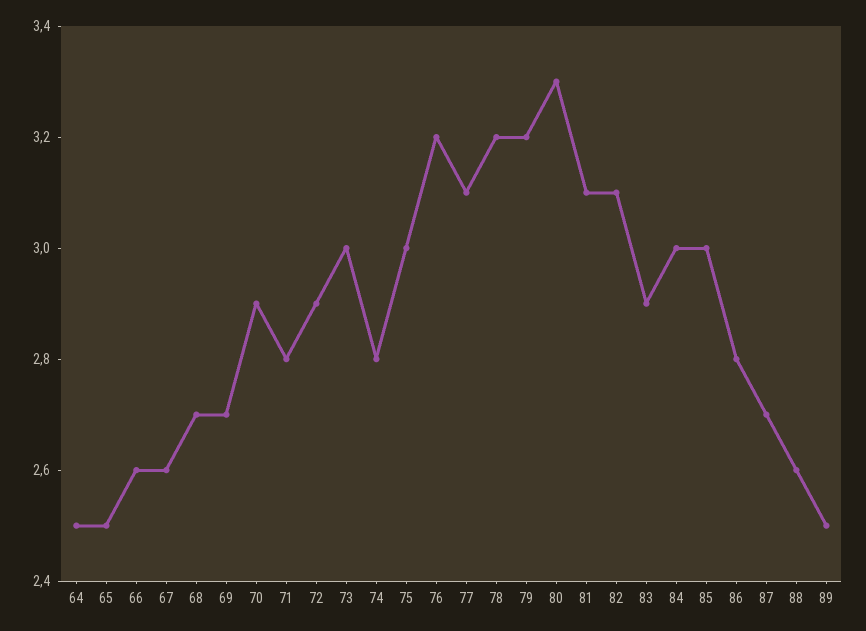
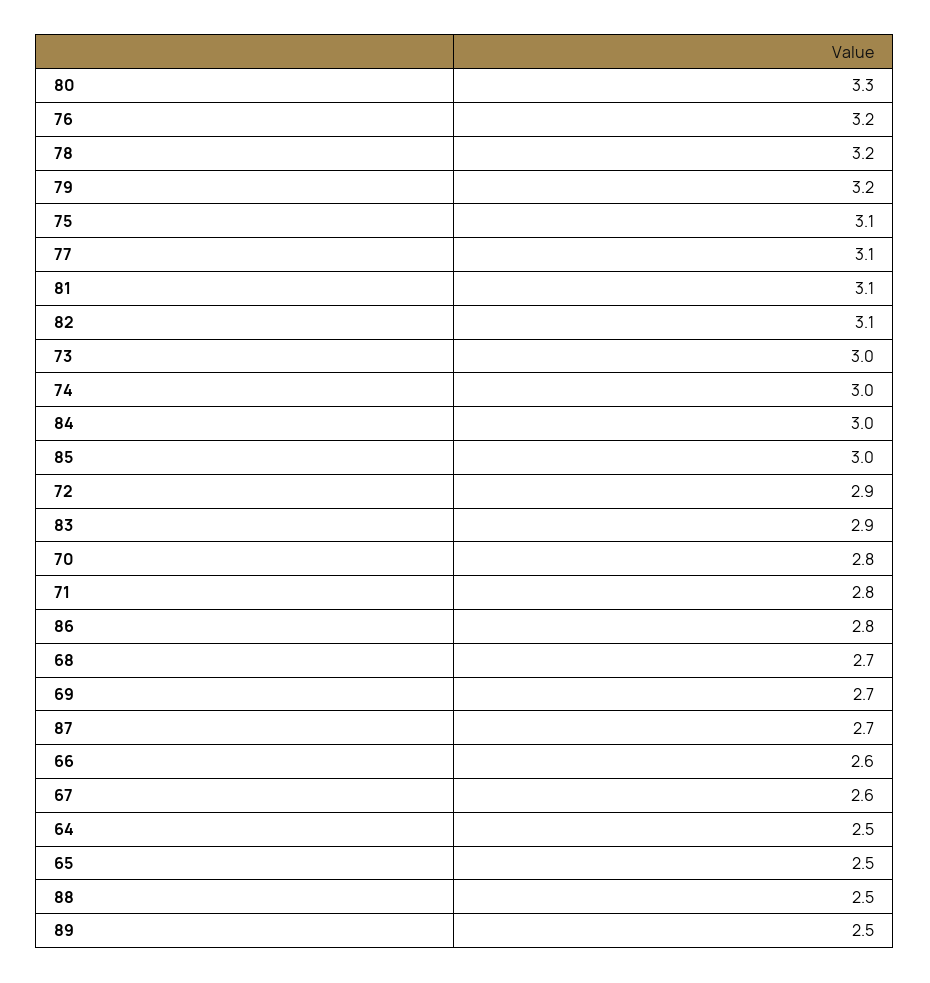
  {
    "64": 2.5,
    "65": 2.5,
    "66": 2.6,
    "67": 2.6,
    "68": 2.7,
    "69": 2.7,
-   "70": 2.9,
+   "70": 2.8,
    "71": 2.8,
    "72": 2.9,
    "73": 3,
-   "74": 2.8,
+   "74": 3,
-   "75": 3,
+   "75": 3.1,
    "76": 3.2,
    "77": 3.1,
    "78": 3.2,
    "79": 3.2,
    "80": 3.3,
    "81": 3.1,
    "82": 3.1,
    "83": 2.9,
    "84": 3,
    "85": 3,
    "86": 2.8,
    "87": 2.7,
-   "88": 2.6,
+   "88": 2.5,
    "89": 2.5
  }

